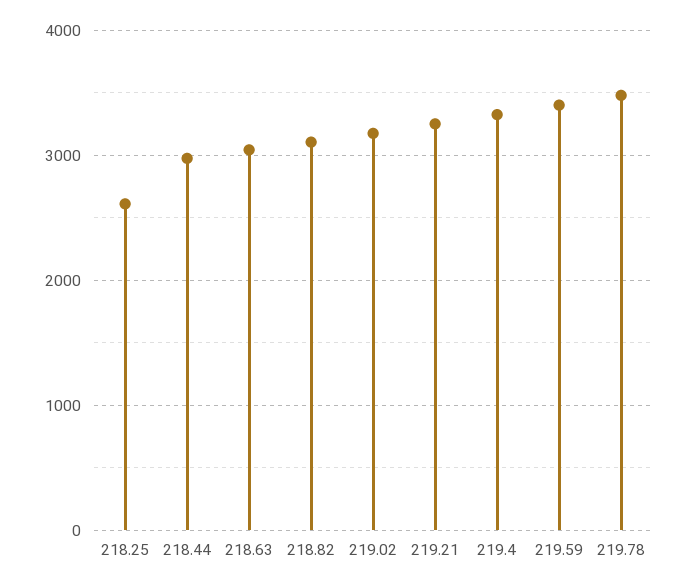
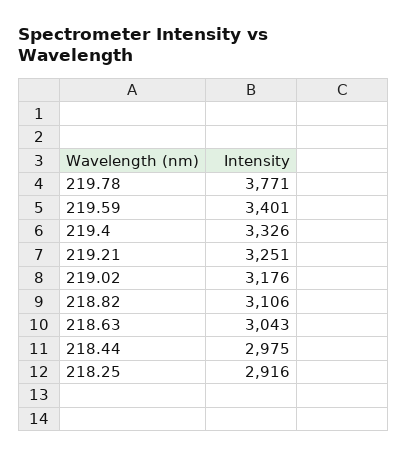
  {
-   "218.25": 2600,
+   "218.25": 2916,
    "218.44": 2975,
    "218.63": 3043,
    "218.82": 3106,
    "219.02": 3176,
    "219.21": 3251,
    "219.4": 3326,
    "219.59": 3401,
-   "219.78": 3500
+   "219.78": 3771
  }

